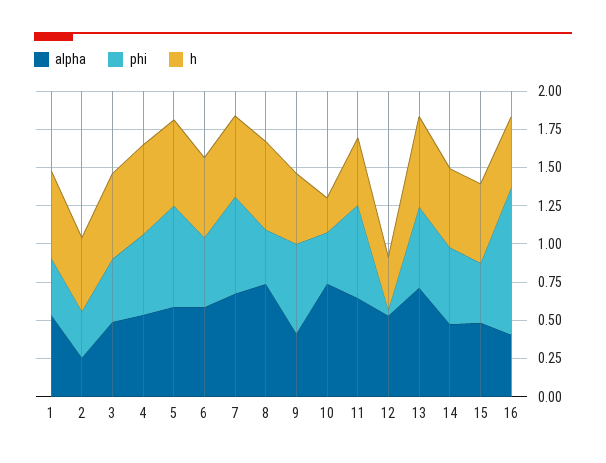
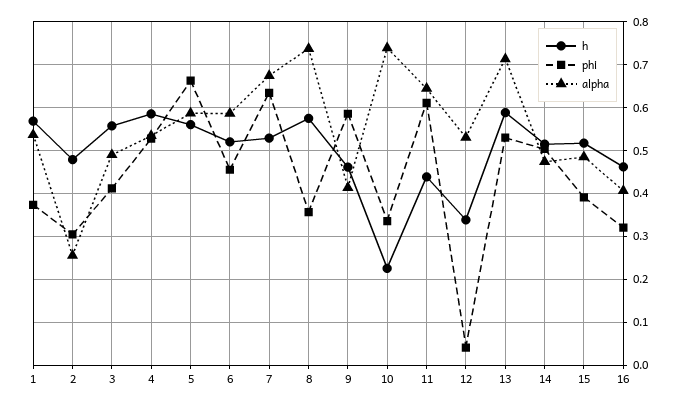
  {
    "alpha": {
      "1": 0.54,
      "2": 0.26,
      "3": 0.5,
      "4": 0.54,
      "5": 0.58,
      "6": 0.58,
      "7": 0.68,
      "8": 0.74,
      "9": 0.42,
      "10": 0.74,
      "11": 0.64,
      "12": 0.54,
      "13": 0.72,
      "14": 0.48,
      "15": 0.48,
      "16": 0.4
    },
    "phi": {
      "1": 0.38,
      "2": 0.3,
      "3": 0.42,
      "4": 0.52,
      "5": 0.66,
      "6": 0.46,
      "7": 0.64,
      "8": 0.36,
      "9": 0.58,
      "10": 0.34,
      "11": 0.62,
      "12": 0.04,
      "13": 0.52,
      "14": 0.5,
      "15": 0.4,
-     "16": 1
+     "16": 0.32
    },
    "h": {
      "1": 0.56,
      "2": 0.48,
      "3": 0.56,
      "4": 0.58,
      "5": 0.56,
      "6": 0.52,
      "7": 0.52,
      "8": 0.58,
      "9": 0.46,
      "10": 0.22,
      "11": 0.44,
      "12": 0.34,
      "13": 0.58,
      "14": 0.52,
      "15": 0.52,
      "16": 0.46
    }
  }

